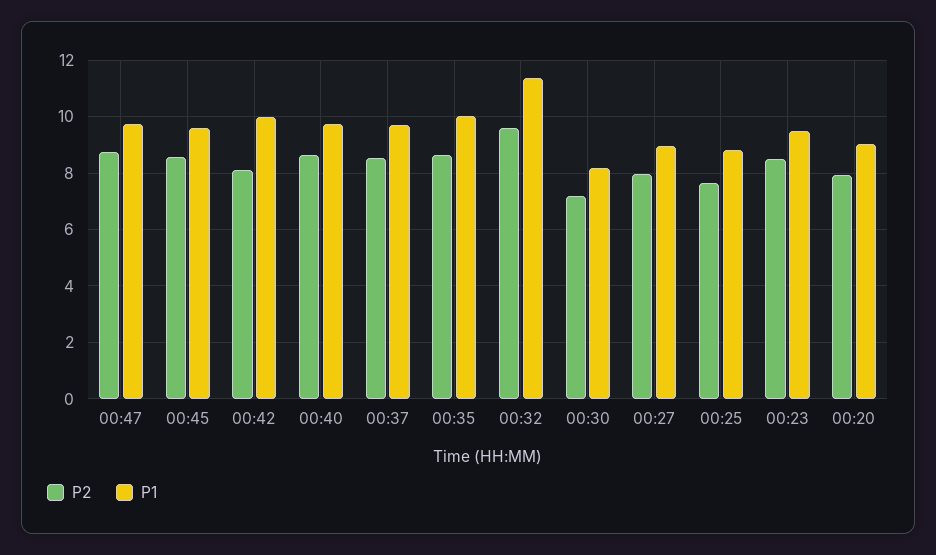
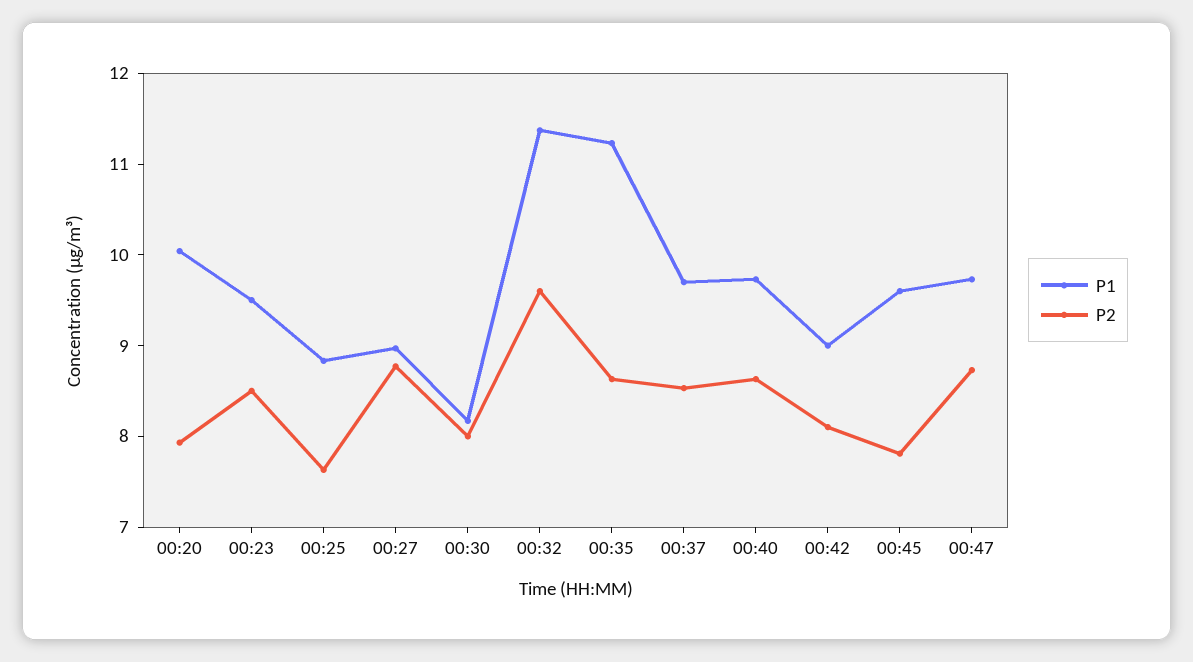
  {
    "P2": {
      "00:47": 8.8,
-     "00:45": 8.5,
+     "00:45": 7.8,
      "00:42": 8.2,
      "00:40": 8.6,
      "00:37": 8.6,
      "00:35": 8.6,
      "00:32": 9.6,
-     "00:30": 7.25,
+     "00:30": 8,
-     "00:27": 8,
+     "00:27": 8.8,
      "00:25": 7.6,
      "00:23": 8.6,
      "00:20": 8
    },
    "P1": {
      "00:47": 9.8,
      "00:45": 9.6,
-     "00:42": 10,
+     "00:42": 9,
      "00:40": 9.8,
      "00:37": 9.8,
-     "00:35": 10,
+     "00:35": 11.2,
      "00:32": 11.4,
      "00:30": 8.2,
      "00:27": 9,
      "00:25": 8.8,
      "00:23": 9.6,
-     "00:20": 9
+     "00:20": 10
    }
  }

